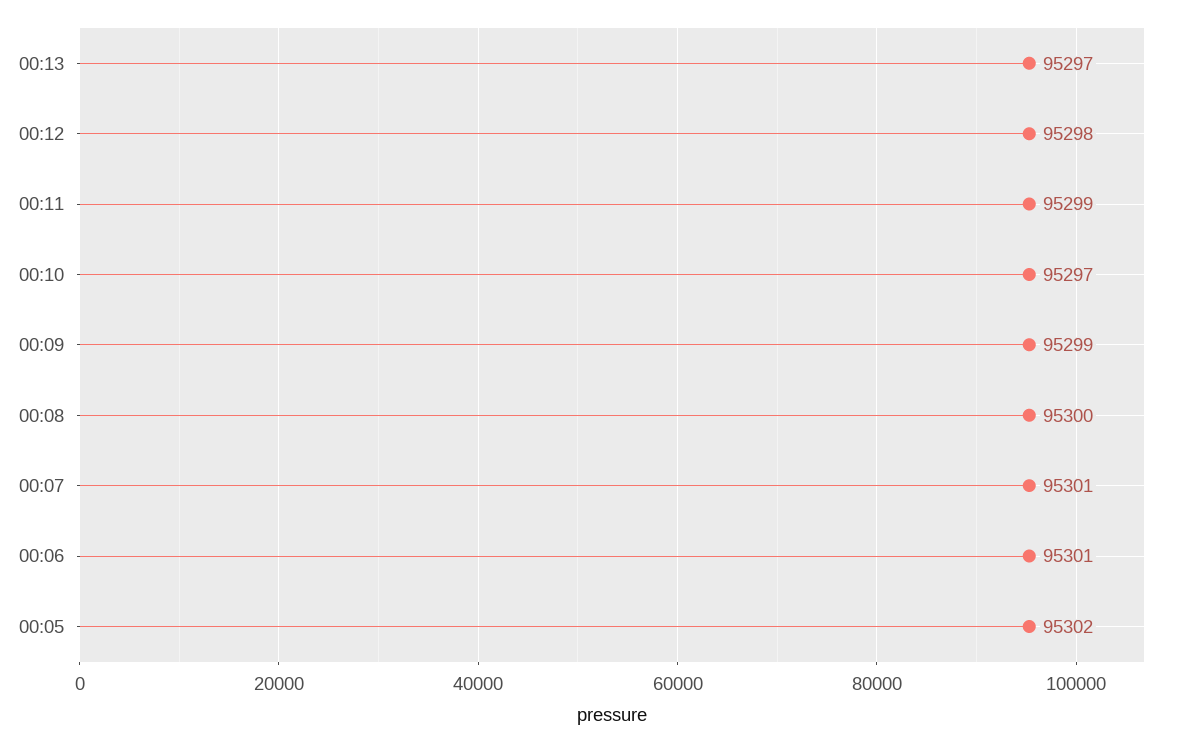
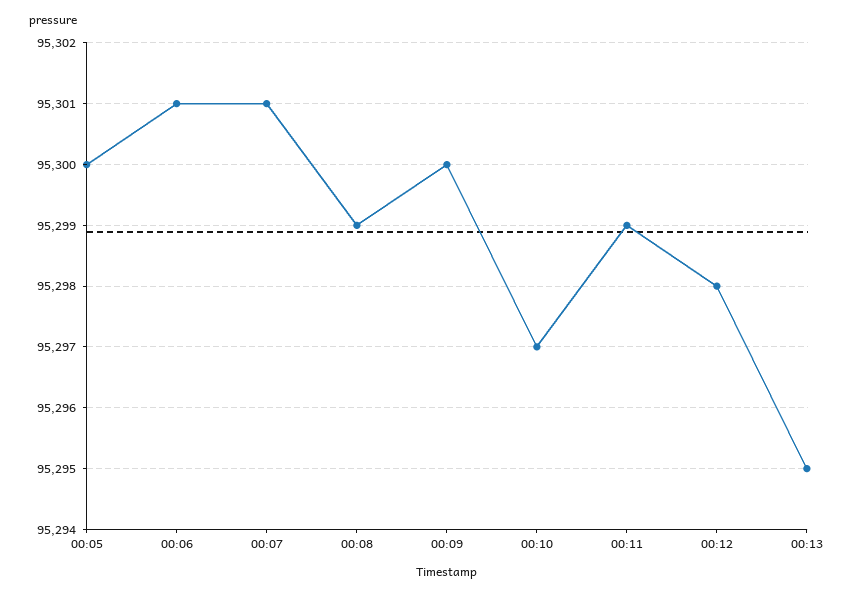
  {
-   "00:13": 95297,
+   "00:13": 95295,
    "00:12": 95298,
    "00:11": 95299,
    "00:10": 95297,
-   "00:09": 95299,
+   "00:09": 95300,
-   "00:08": 95300,
+   "00:08": 95299,
    "00:07": 95301,
    "00:06": 95301,
-   "00:05": 95302
+   "00:05": 95300
  }

